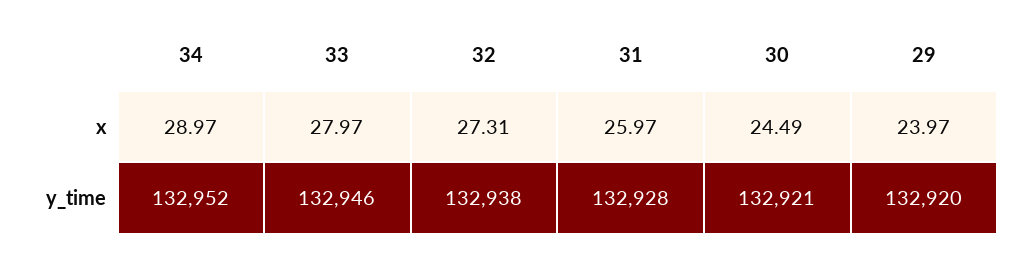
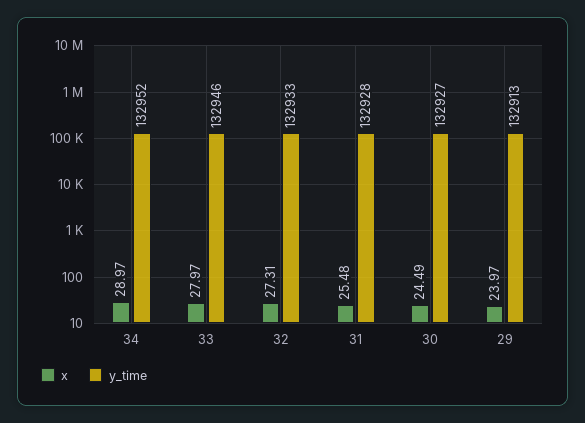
  {
    "x": {
      "34": 28.97,
      "33": 27.97,
      "32": 27.31,
-     "31": 25.97,
+     "31": 25.48,
      "30": 24.49,
      "29": 23.97
    },
    "y_time": {
      "34": 132952,
      "33": 132946,
-     "32": 132938,
+     "32": 132933,
      "31": 132928,
-     "30": 132921,
+     "30": 132927,
-     "29": 132920
+     "29": 132913
    }
  }

